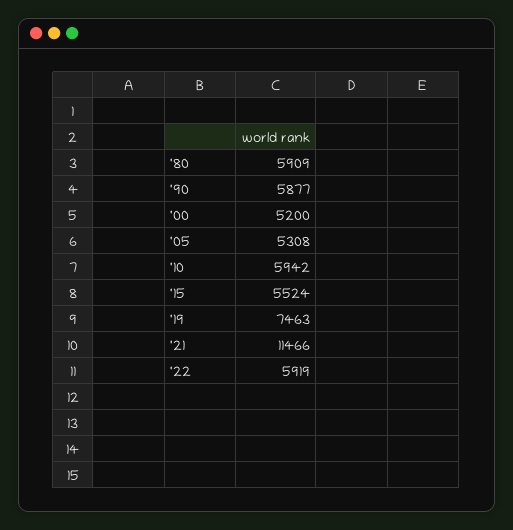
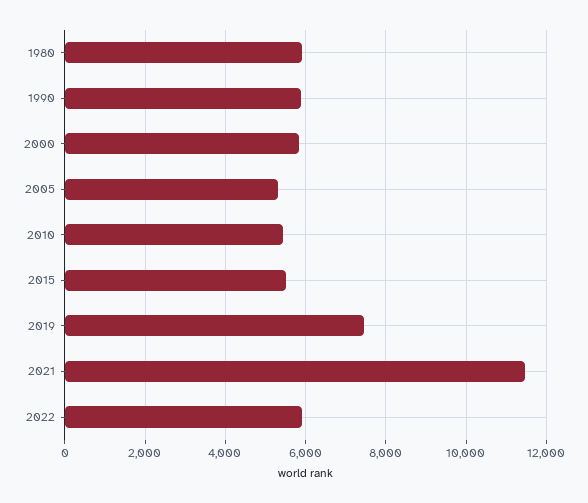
  {
    "'80": 5909,
    "'90": 5877,
-   "'00": 5200,
+   "'00": 5800,
    "'05": 5308,
-   "'10": 5942,
+   "'10": 5400,
    "'15": 5524,
    "'19": 7463,
    "'21": 11466,
    "'22": 5919
  }

